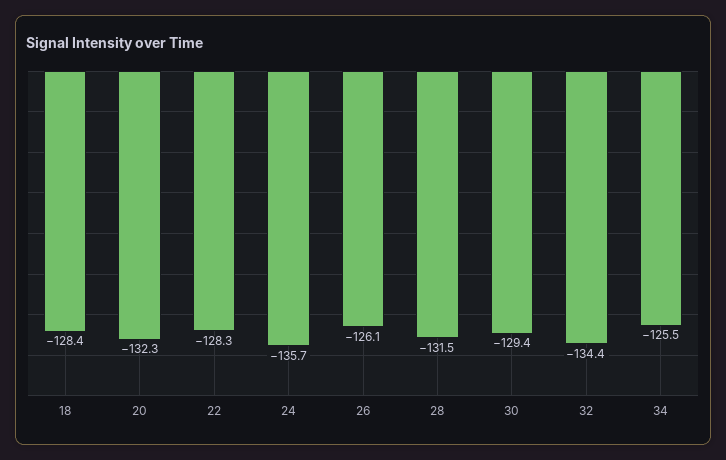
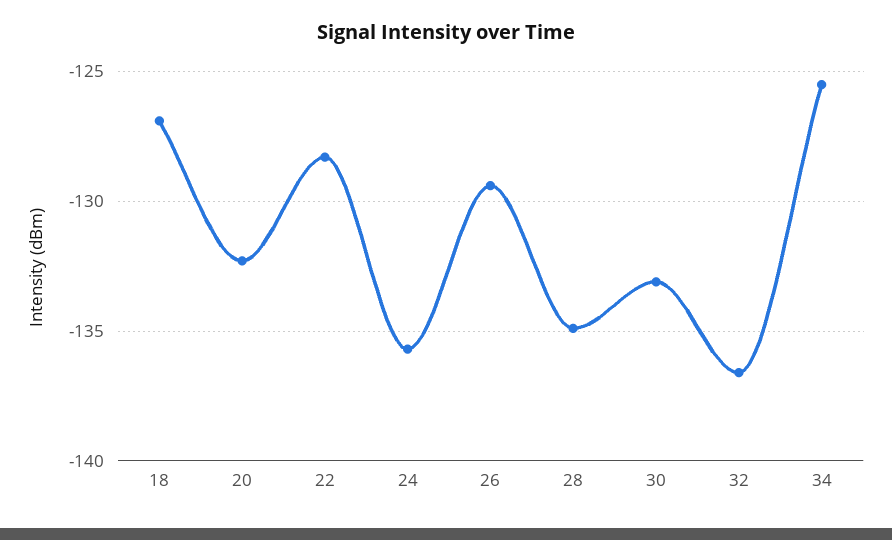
  {
-   "18": -128.4,
+   "18": -127,
    "20": -132.3,
    "22": -128.3,
    "24": -135.7,
-   "26": -126.1,
+   "26": -129.5,
-   "28": -131.5,
+   "28": -135,
-   "30": -129.4,
+   "30": -133,
-   "32": -134.4,
+   "32": -136.5,
    "34": -125.5
  }

